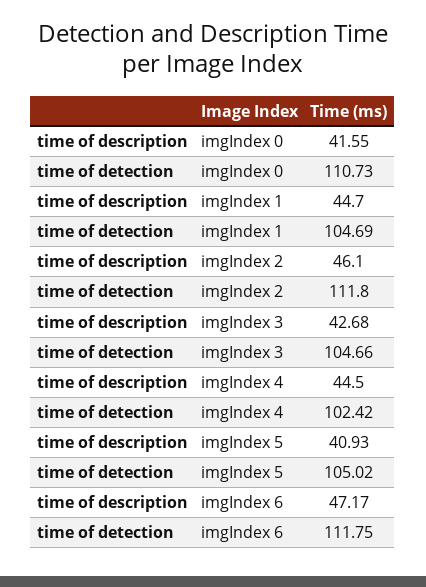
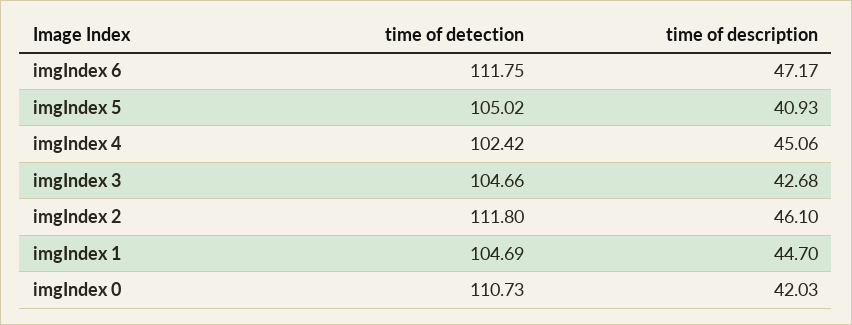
  {
    "time of description": {
-     "imgIndex 0": 41.55,
+     "imgIndex 0": 42.03,
      "imgIndex 1": 44.7,
      "imgIndex 2": 46.1,
      "imgIndex 3": 42.68,
-     "imgIndex 4": 44.5,
+     "imgIndex 4": 45.06,
      "imgIndex 5": 40.93,
      "imgIndex 6": 47.17
    },
    "time of detection": {
      "imgIndex 0": 110.73,
      "imgIndex 1": 104.69,
      "imgIndex 2": 111.8,
      "imgIndex 3": 104.66,
      "imgIndex 4": 102.42,
      "imgIndex 5": 105.02,
      "imgIndex 6": 111.75
    }
  }

